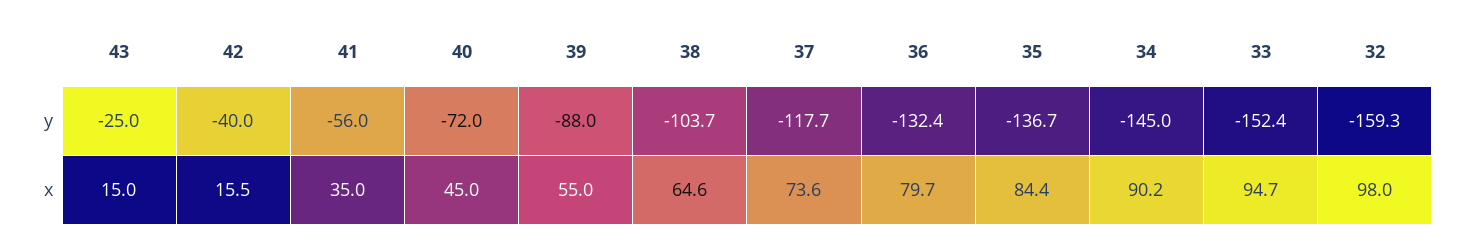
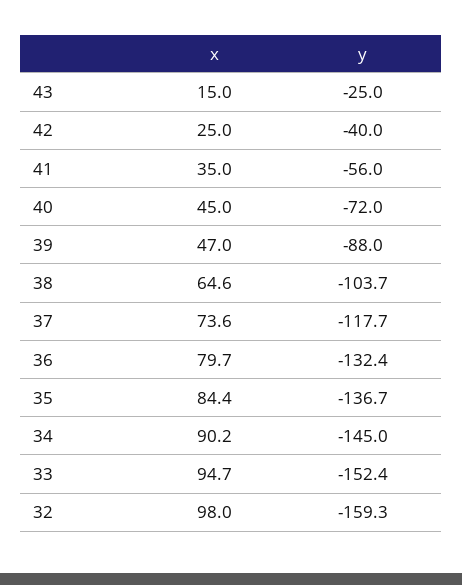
  {
    "43": {
      "y": -25,
      "x": 15
    },
    "42": {
      "y": -40,
-     "x": 15.5
+     "x": 25
    },
    "41": {
      "y": -56,
      "x": 35
    },
    "40": {
      "y": -72,
      "x": 45
    },
    "39": {
      "y": -88,
-     "x": 55
+     "x": 47
    },
    "38": {
      "y": -103.7,
      "x": 64.6
    },
    "37": {
      "y": -117.7,
      "x": 73.6
    },
    "36": {
      "y": -132.4,
      "x": 79.7
    },
    "35": {
      "y": -136.7,
      "x": 84.4
    },
    "34": {
      "y": -145,
      "x": 90.2
    },
    "33": {
      "y": -152.4,
      "x": 94.7
    },
    "32": {
      "y": -159.3,
      "x": 98
    }
  }

